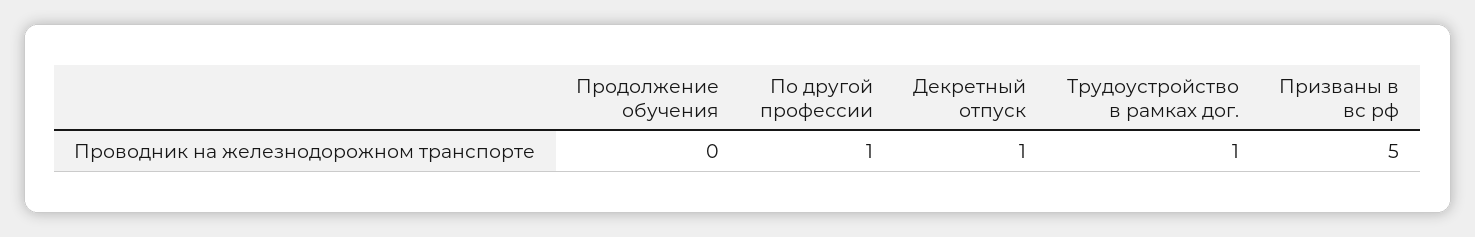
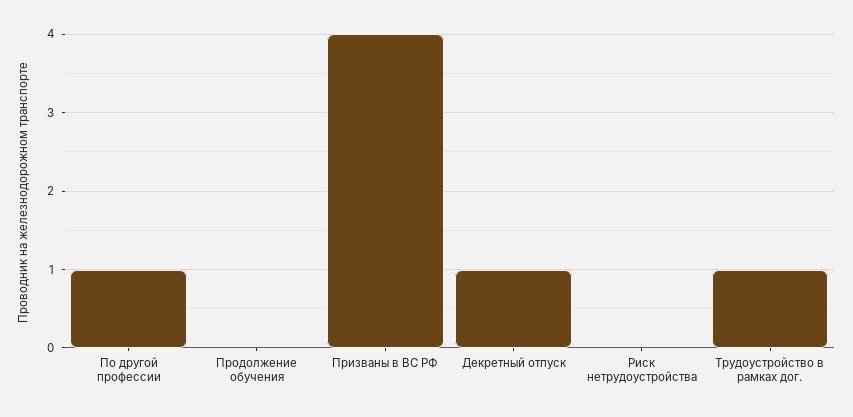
  {
    "Продолжение обучения": 0,
    "По другой профессии": 1,
    "Декретный отпуск": 1,
    "Трудоустройство в рамках дог.": 1,
-   "Призваны в вс рф": 5
+   "Призваны в вс рф": 4,
+   "Риск нетрудоустройства": 0
  }

